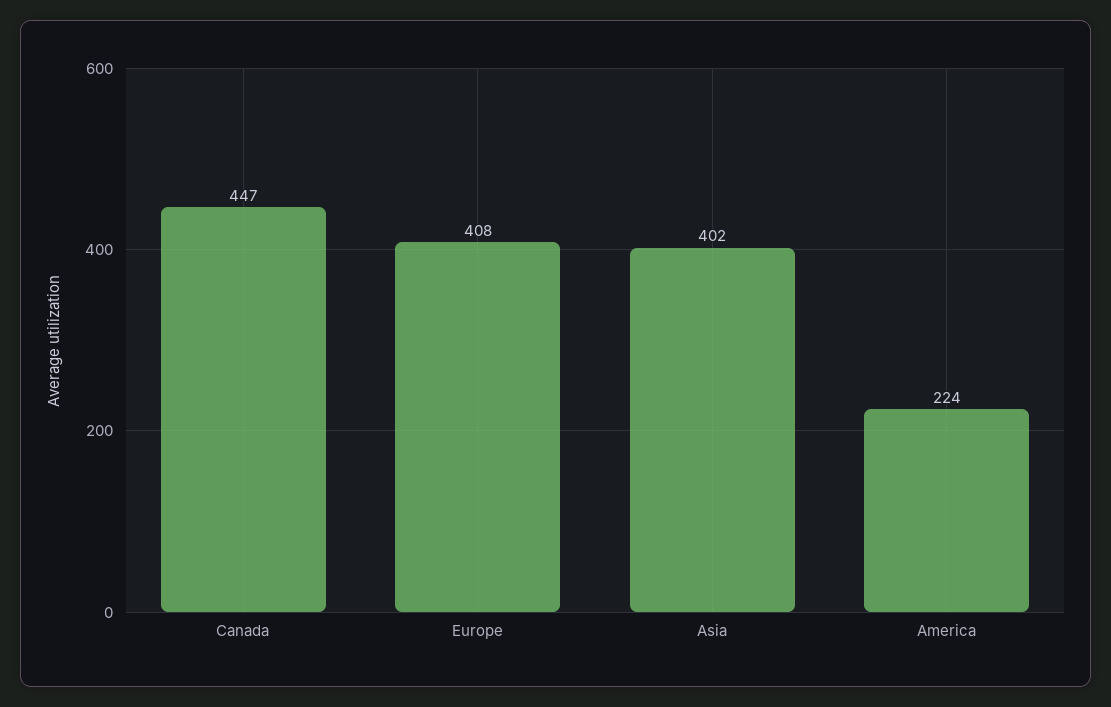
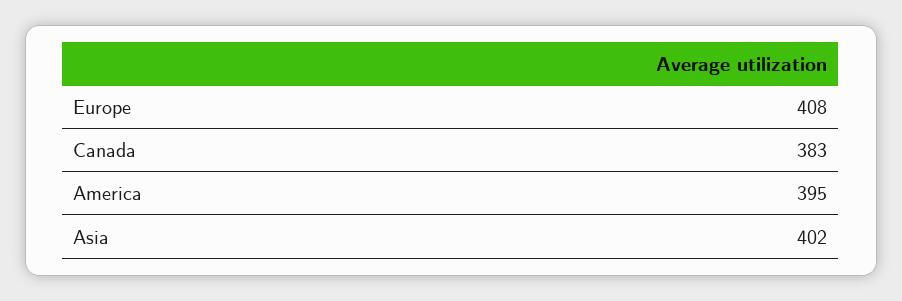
  {
-   "Canada": 447,
+   "Canada": 383,
    "Europe": 408,
    "Asia": 402,
-   "America": 224
+   "America": 395
  }

